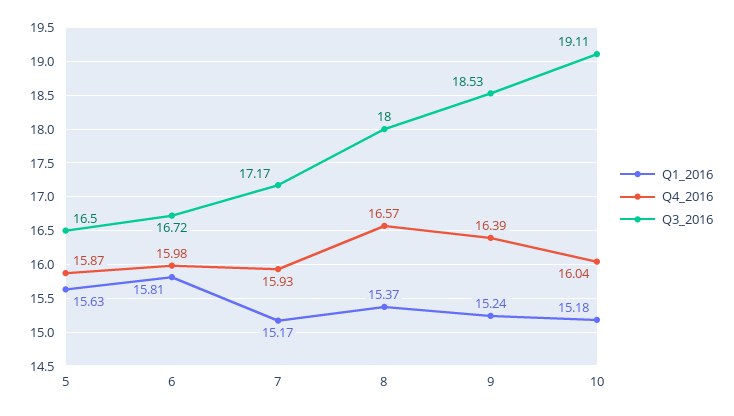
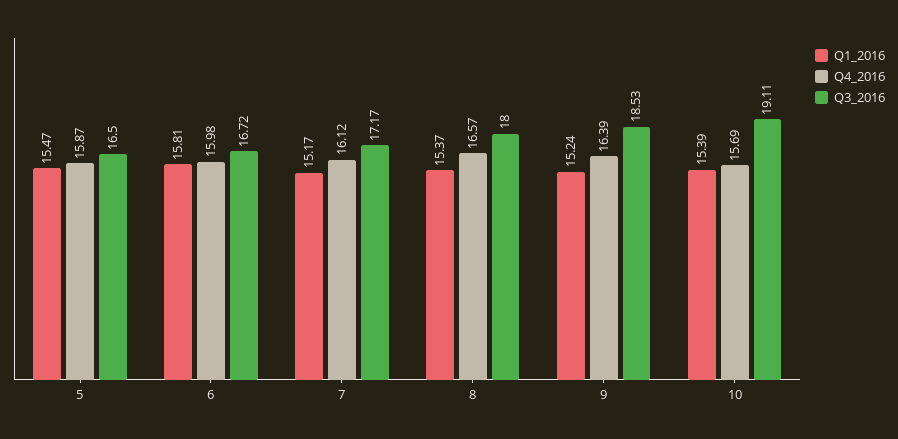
  {
    "Q1_2016": {
-     "5": 15.63,
+     "5": 15.47,
      "6": 15.81,
      "7": 15.17,
      "8": 15.37,
      "9": 15.24,
-     "10": 15.18
+     "10": 15.39
    },
    "Q4_2016": {
      "5": 15.87,
      "6": 15.98,
-     "7": 15.93,
+     "7": 16.12,
      "8": 16.57,
      "9": 16.39,
-     "10": 16.04
+     "10": 15.69
    },
    "Q3_2016": {
      "5": 16.5,
      "6": 16.72,
      "7": 17.17,
      "8": 18,
      "9": 18.53,
      "10": 19.11
    }
  }

